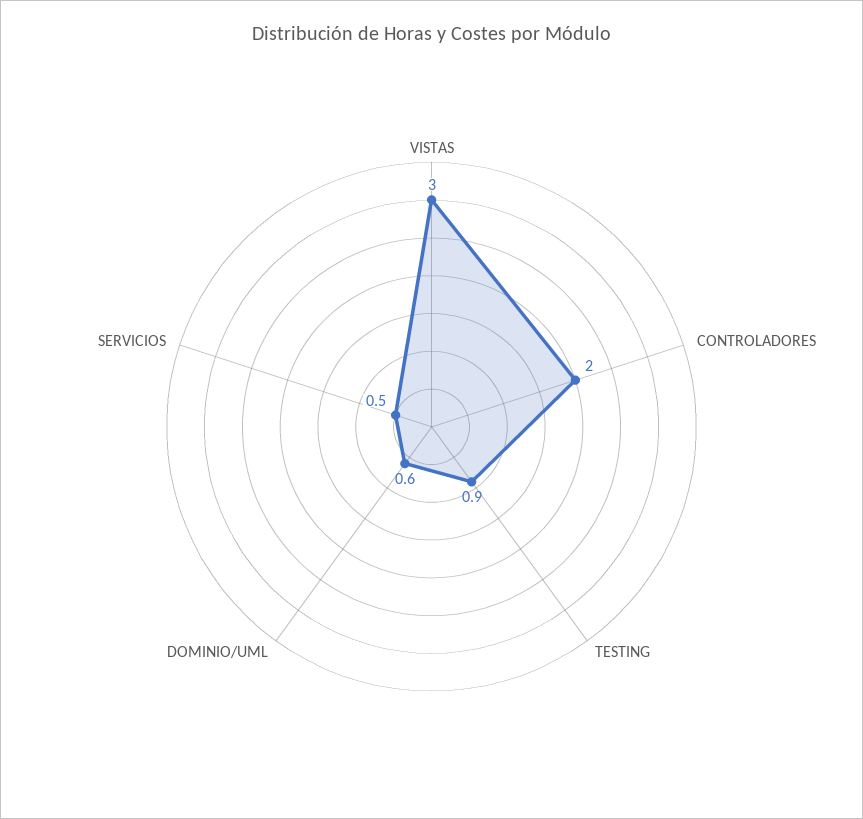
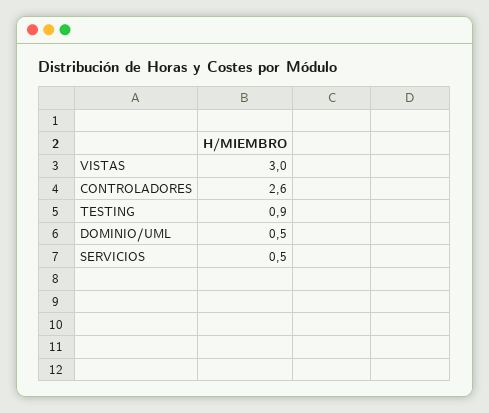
  {
    "VISTAS": 3,
-   "CONTROLADORES": 2,
+   "CONTROLADORES": 2.6,
    "TESTING": 0.9,
-   "DOMINIO/UML": 0.6,
+   "DOMINIO/UML": 0.5,
    "SERVICIOS": 0.5
  }

